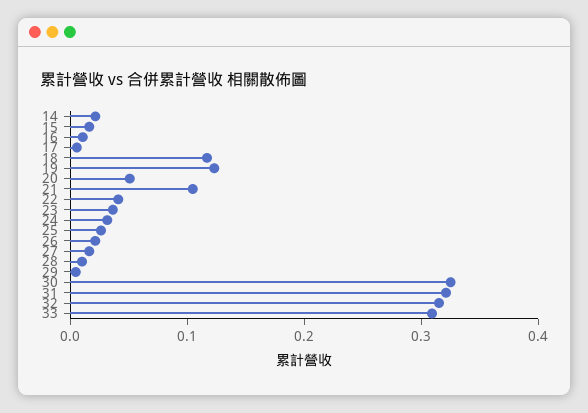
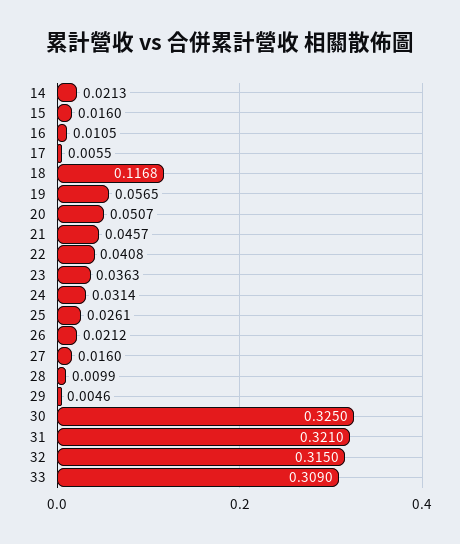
  {
    "14": 0.0213,
    "15": 0.016,
    "16": 0.0105,
    "17": 0.0055,
    "18": 0.1168,
-   "19": 0.12,
+   "19": 0.0565,
    "20": 0.0507,
-   "21": 0.1,
+   "21": 0.0457,
    "22": 0.0408,
    "23": 0.0363,
    "24": 0.0314,
    "25": 0.0261,
    "26": 0.0212,
    "27": 0.016,
    "28": 0.0099,
    "29": 0.0046,
    "30": 0.325,
    "31": 0.321,
    "32": 0.315,
    "33": 0.309
  }

